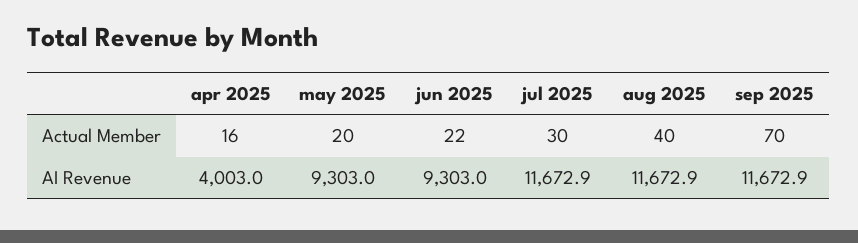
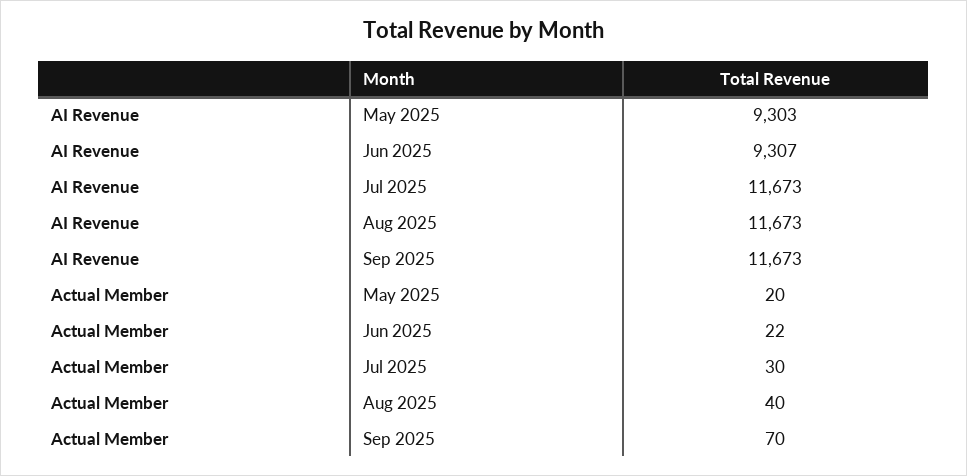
  {
-   "apr 2025": {
-     "Actual Member": 16,
-     "AI Revenue": 4003
-   },
    "may 2025": {
      "Actual Member": 20,
      "AI Revenue": 9303
    },
    "jun 2025": {
      "Actual Member": 22,
-     "AI Revenue": 9303
+     "AI Revenue": 9307
    },
    "jul 2025": {
      "Actual Member": 30,
      "AI Revenue": 11672.9
    },
    "aug 2025": {
      "Actual Member": 40,
      "AI Revenue": 11672.9
    },
    "sep 2025": {
      "Actual Member": 70,
      "AI Revenue": 11672.9
    }
  }

